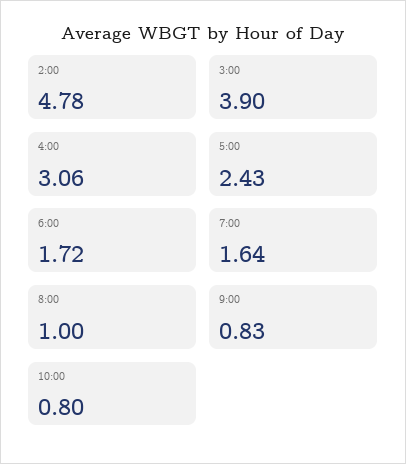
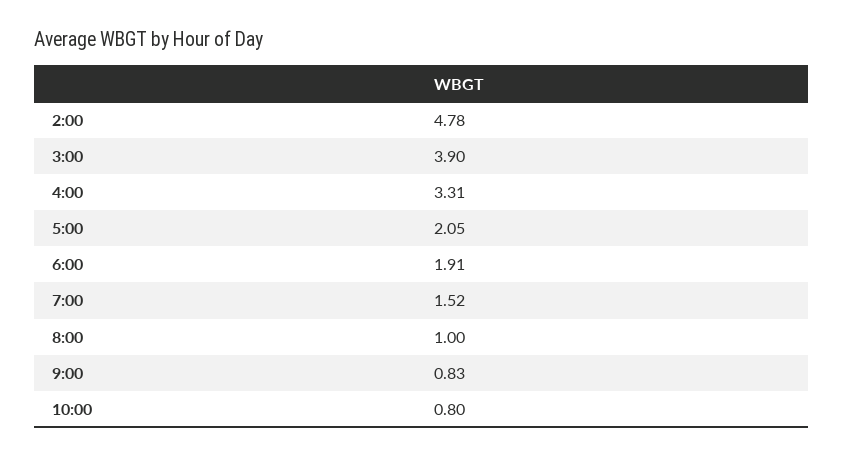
  {
    "2:00": 4.78,
    "3:00": 3.9,
-   "4:00": 3.06,
+   "4:00": 3.31,
-   "5:00": 2.43,
+   "5:00": 2.05,
-   "6:00": 1.72,
+   "6:00": 1.91,
-   "7:00": 1.64,
+   "7:00": 1.52,
    "8:00": 1,
    "9:00": 0.83,
    "10:00": 0.8
  }

